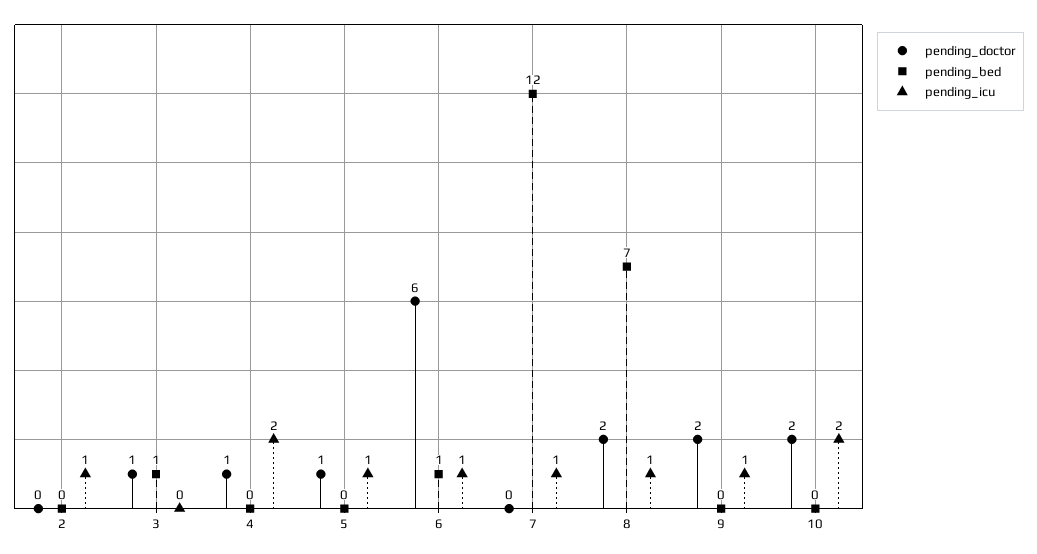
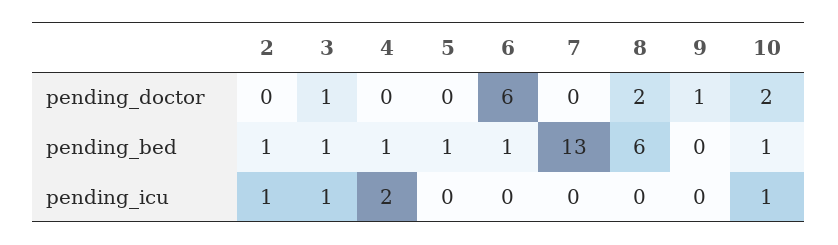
  {
    "pending_doctor": {
      "2": 0,
      "3": 1,
-     "4": 1,
+     "4": 0,
-     "5": 1,
+     "5": 0,
      "6": 6,
      "7": 0,
      "8": 2,
-     "9": 2,
+     "9": 1,
      "10": 2
    },
    "pending_bed": {
-     "2": 0,
+     "2": 1,
      "3": 1,
-     "4": 0,
+     "4": 1,
-     "5": 0,
+     "5": 1,
      "6": 1,
-     "7": 12,
+     "7": 13,
-     "8": 7,
+     "8": 6,
      "9": 0,
-     "10": 0
+     "10": 1
    },
    "pending_icu": {
      "2": 1,
-     "3": 0,
+     "3": 1,
      "4": 2,
-     "5": 1,
+     "5": 0,
-     "6": 1,
+     "6": 0,
-     "7": 1,
+     "7": 0,
-     "8": 1,
+     "8": 0,
-     "9": 1,
+     "9": 0,
-     "10": 2
+     "10": 1
    }
  }

